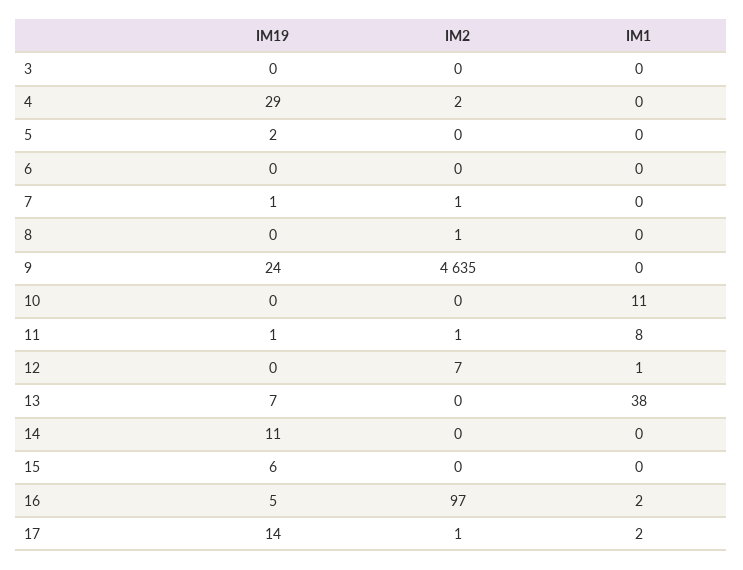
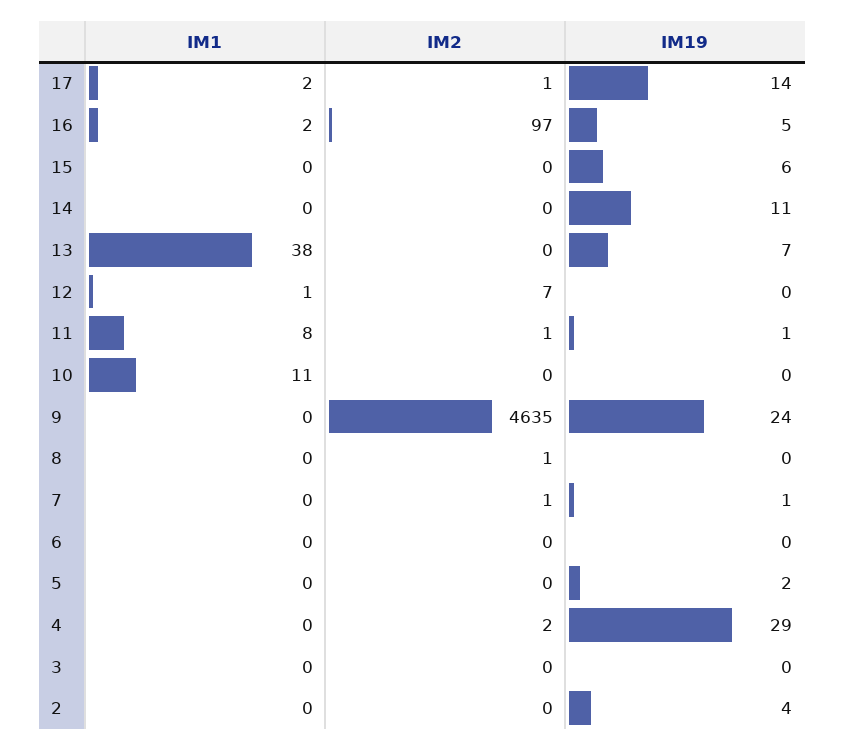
  {
    "IM19": {
      "3": 0,
      "4": 29,
      "5": 2,
      "6": 0,
      "7": 1,
      "8": 0,
      "9": 24,
      "10": 0,
      "11": 1,
      "12": 0,
      "13": 7,
      "14": 11,
      "15": 6,
      "16": 5,
-     "17": 14
+     "17": 14,
+     "2": 4
    },
    "IM2": {
      "3": 0,
      "4": 2,
      "5": 0,
      "6": 0,
      "7": 1,
      "8": 1,
      "9": 4635,
      "10": 0,
      "11": 1,
      "12": 7,
      "13": 0,
      "14": 0,
      "15": 0,
      "16": 97,
-     "17": 1
+     "17": 1,
+     "2": 0
    },
    "IM1": {
      "3": 0,
      "4": 0,
      "5": 0,
      "6": 0,
      "7": 0,
      "8": 0,
      "9": 0,
      "10": 11,
      "11": 8,
      "12": 1,
      "13": 38,
      "14": 0,
      "15": 0,
      "16": 2,
-     "17": 2
+     "17": 2,
+     "2": 0
    }
  }

